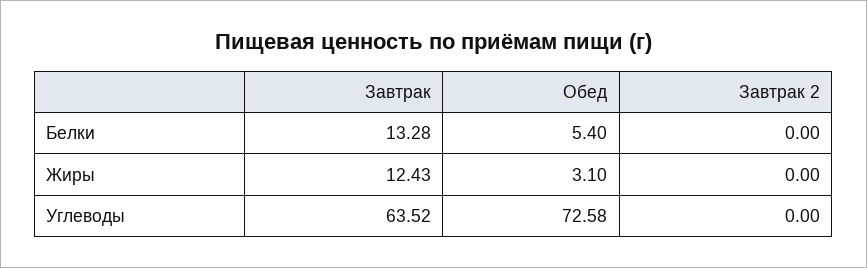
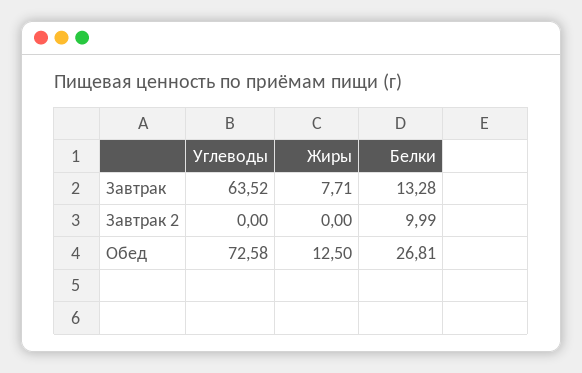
  {
    "Завтрак": {
      "Белки": 13.28,
-     "Жиры": 12.43,
+     "Жиры": 7.71,
      "Углеводы": 63.52
    },
    "Обед": {
-     "Белки": 5.4,
+     "Белки": 26.81,
-     "Жиры": 3.1,
+     "Жиры": 12.5,
      "Углеводы": 72.58
    },
    "Завтрак 2": {
-     "Белки": 0,
+     "Белки": 9.99,
      "Жиры": 0,
      "Углеводы": 0
    }
  }

